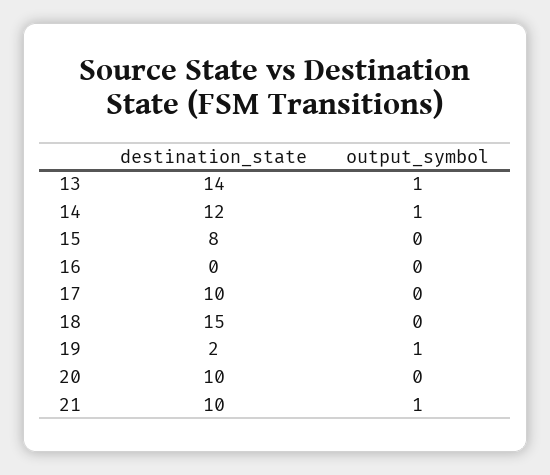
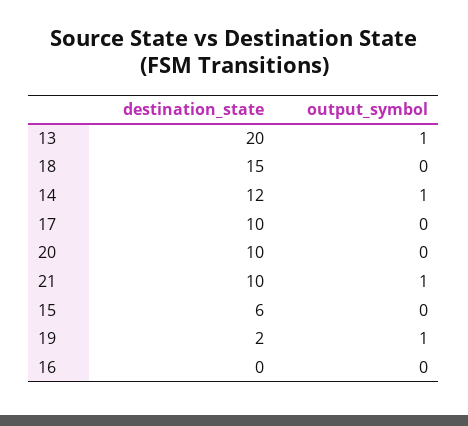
  {
    "destination_state": {
-     "13": 14,
+     "13": 20,
      "14": 12,
-     "15": 8,
+     "15": 6,
      "16": 0,
      "17": 10,
      "18": 15,
      "19": 2,
      "20": 10,
      "21": 10
    },
    "output_symbol": {
      "13": 1,
      "14": 1,
      "15": 0,
      "16": 0,
      "17": 0,
      "18": 0,
      "19": 1,
      "20": 0,
      "21": 1
    }
  }

